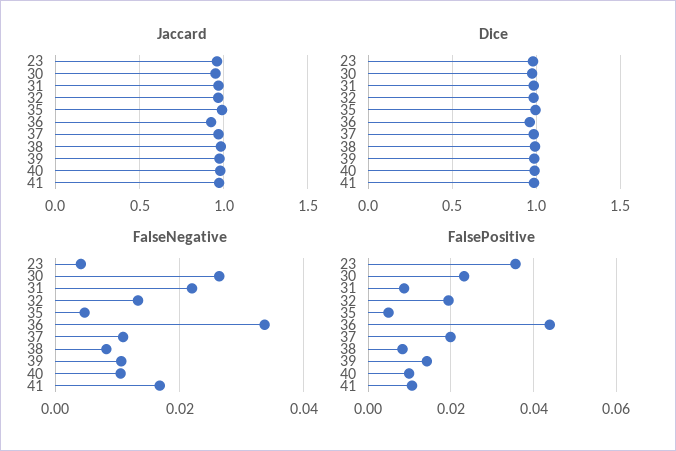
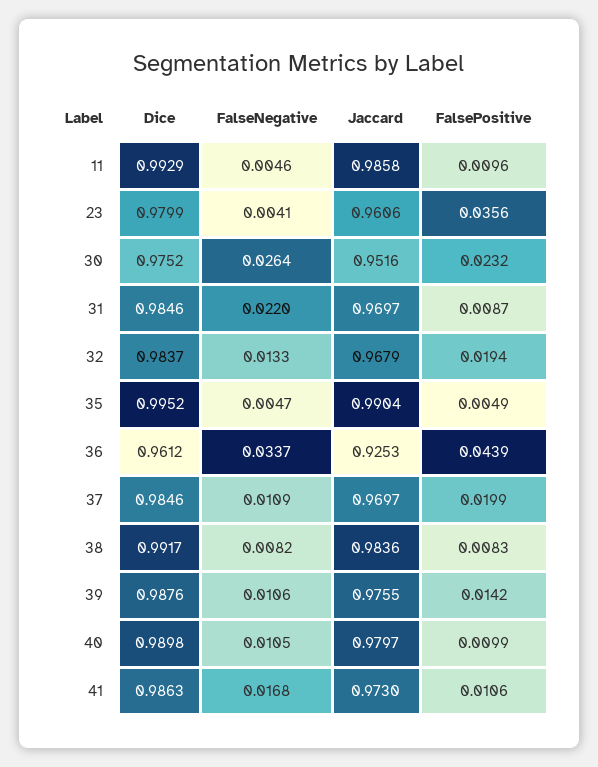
  {
    "Jaccard": {
      "23": 0.9606,
      "30": 0.9516,
      "31": 0.9697,
      "32": 0.9679,
      "35": 0.9904,
      "36": 0.9253,
      "37": 0.9697,
      "38": 0.9836,
      "39": 0.9755,
      "40": 0.9797,
-     "41": 0.973
+     "41": 0.973,
+     "11": 0.9858
    },
    "Dice": {
      "23": 0.9799,
      "30": 0.9752,
      "31": 0.9846,
      "32": 0.9837,
      "35": 0.9952,
      "36": 0.9612,
      "37": 0.9846,
      "38": 0.9917,
      "39": 0.9876,
      "40": 0.9898,
-     "41": 0.9863
+     "41": 0.9863,
+     "11": 0.9929
    },
    "FalseNegative": {
      "23": 0.0041,
      "30": 0.0264,
      "31": 0.022,
      "32": 0.0133,
      "35": 0.0047,
      "36": 0.0337,
      "37": 0.0109,
      "38": 0.0082,
      "39": 0.0106,
      "40": 0.0105,
-     "41": 0.0168
+     "41": 0.0168,
+     "11": 0.0046
    },
    "FalsePositive": {
      "23": 0.0356,
      "30": 0.0232,
      "31": 0.0087,
      "32": 0.0194,
      "35": 0.0049,
      "36": 0.0439,
      "37": 0.0199,
      "38": 0.0083,
      "39": 0.0142,
      "40": 0.0099,
-     "41": 0.0106
+     "41": 0.0106,
+     "11": 0.0096
    }
  }

